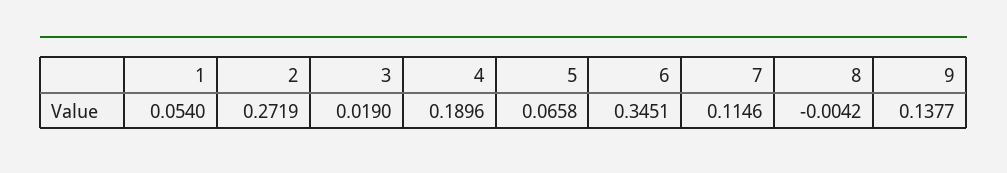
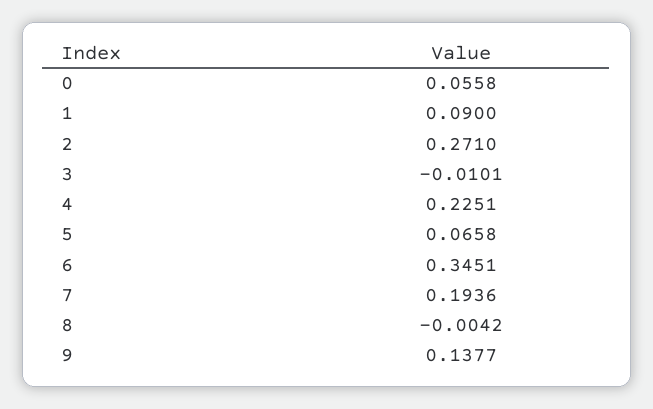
  {
-   "1": 0.054,
+   "1": 0.09,
-   "2": 0.2719,
+   "2": 0.271,
-   "3": 0.019,
+   "3": -0.0101,
-   "4": 0.1896,
+   "4": 0.2251,
    "5": 0.0658,
    "6": 0.3451,
-   "7": 0.1146,
+   "7": 0.1936,
    "8": -0.0042,
-   "9": 0.1377
+   "9": 0.1377,
+   "0": 0.0558
  }

